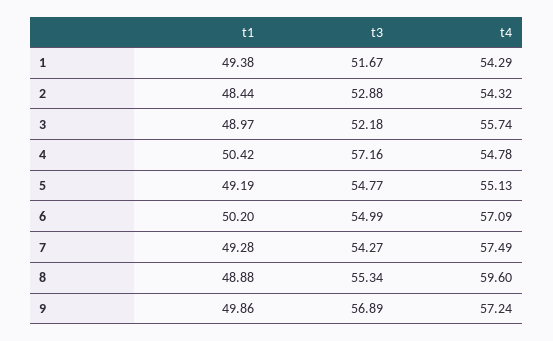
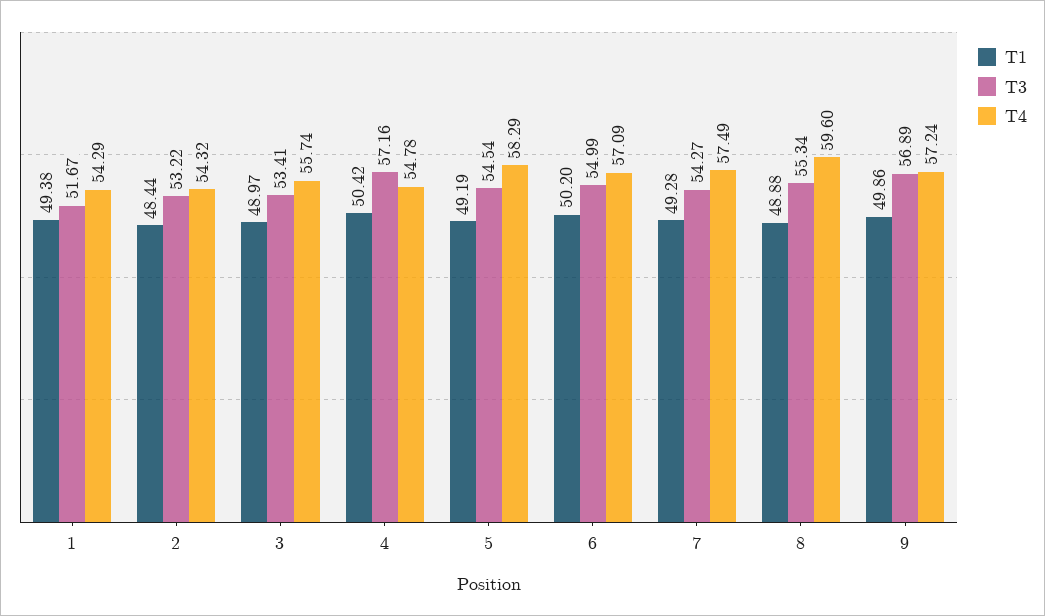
  {
    "t1": {
      "1": 49.38,
      "2": 48.44,
      "3": 48.97,
      "4": 50.42,
      "5": 49.19,
      "6": 50.2,
      "7": 49.28,
      "8": 48.88,
      "9": 49.86
    },
    "t3": {
      "1": 51.67,
-     "2": 52.88,
+     "2": 53.22,
-     "3": 52.18,
+     "3": 53.41,
      "4": 57.16,
-     "5": 54.77,
+     "5": 54.54,
      "6": 54.99,
      "7": 54.27,
      "8": 55.34,
      "9": 56.89
    },
    "t4": {
      "1": 54.29,
      "2": 54.32,
      "3": 55.74,
      "4": 54.78,
-     "5": 55.13,
+     "5": 58.29,
      "6": 57.09,
      "7": 57.49,
      "8": 59.6,
      "9": 57.24
    }
  }

